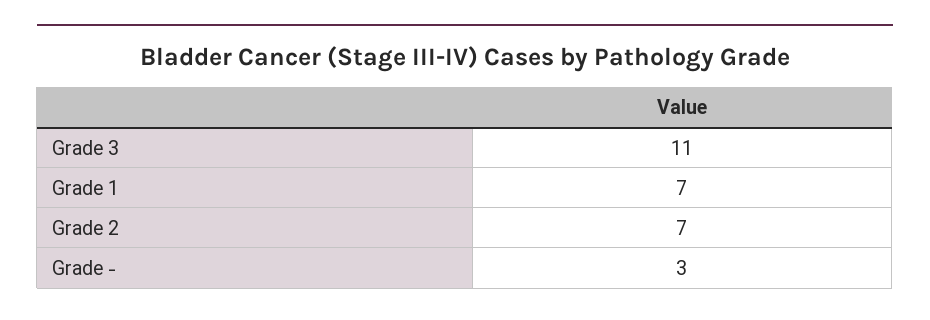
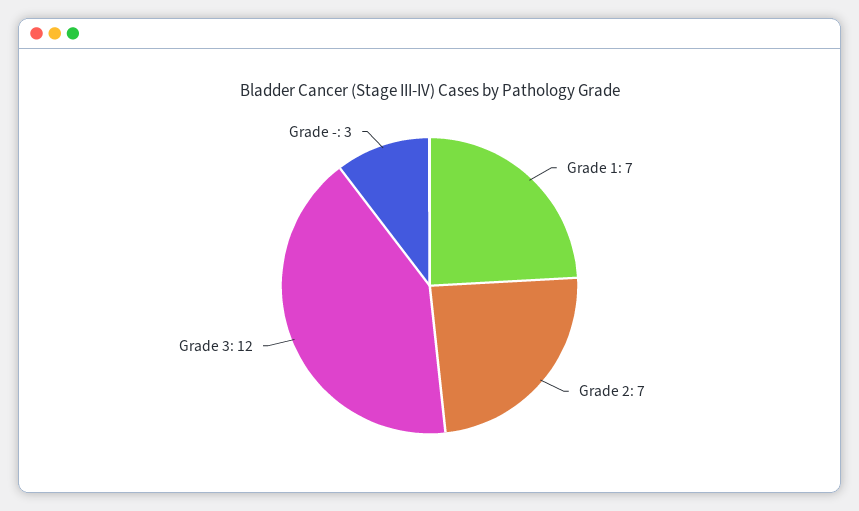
  {
-   "Grade 3": 11,
+   "Grade 3": 12,
    "Grade 1": 7,
    "Grade 2": 7,
    "Grade -": 3
  }

